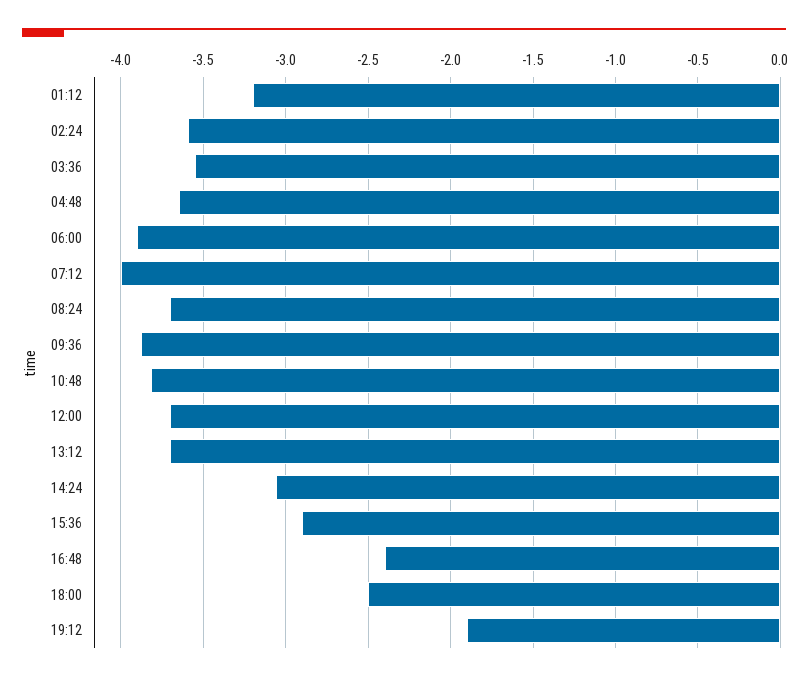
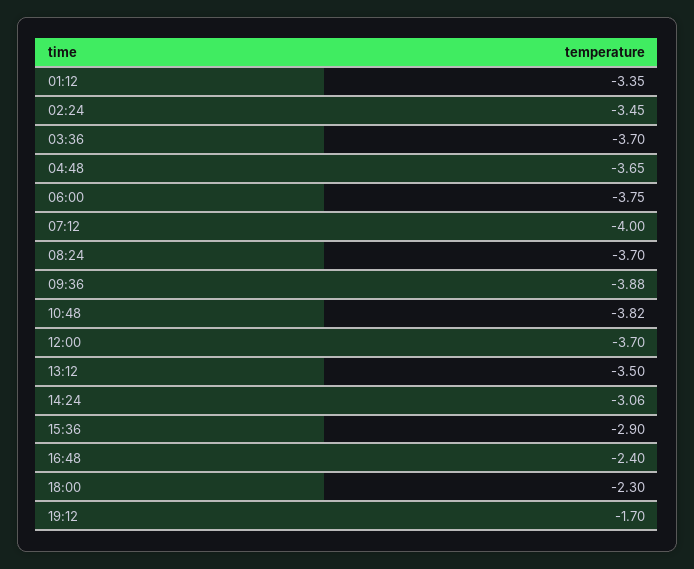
  {
-   "01:12": -3.2,
+   "01:12": -3.35,
-   "02:24": -3.6,
+   "02:24": -3.45,
-   "03:36": -3.55,
+   "03:36": -3.7,
    "04:48": -3.65,
-   "06:00": -3.9,
+   "06:00": -3.75,
    "07:12": -4,
    "08:24": -3.7,
    "09:36": -3.88,
    "10:48": -3.82,
    "12:00": -3.7,
-   "13:12": -3.7,
+   "13:12": -3.5,
    "14:24": -3.06,
    "15:36": -2.9,
    "16:48": -2.4,
-   "18:00": -2.5,
+   "18:00": -2.3,
-   "19:12": -1.9
+   "19:12": -1.7
  }

